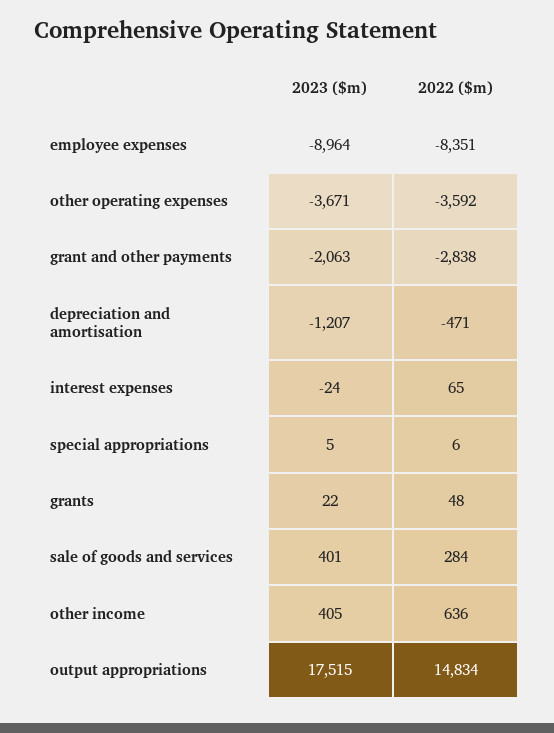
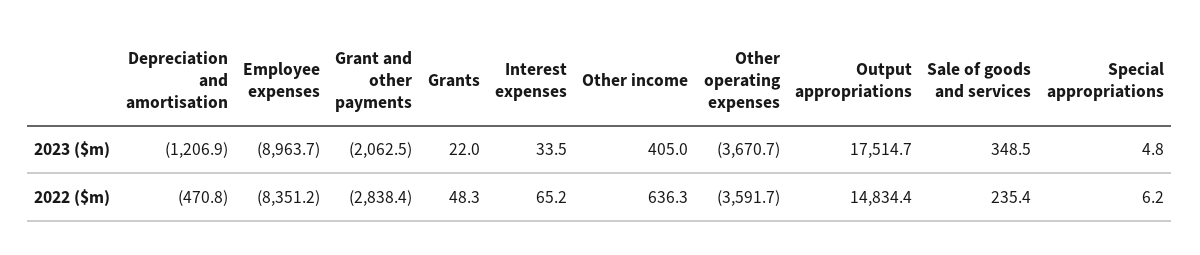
  {
    "2023 ($m)": {
      "employee expenses": -8963.7,
      "other operating expenses": -3670.7,
      "grant and other payments": -2062.5,
      "depreciation and amortisation": -1206.9,
-     "interest expenses": -24,
+     "interest expenses": 33.5,
      "special appropriations": 4.8,
      "grants": 22,
-     "sale of goods and services": 401,
+     "sale of goods and services": 348.5,
      "other income": 405,
      "output appropriations": 17514.7
    },
    "2022 ($m)": {
      "employee expenses": -8351.2,
      "other operating expenses": -3591.7,
      "grant and other payments": -2838.4,
      "depreciation and amortisation": -470.8,
      "interest expenses": 65.2,
      "special appropriations": 6.2,
      "grants": 48.3,
-     "sale of goods and services": 284,
+     "sale of goods and services": 235.4,
      "other income": 636.3,
      "output appropriations": 14834.4
    }
  }

